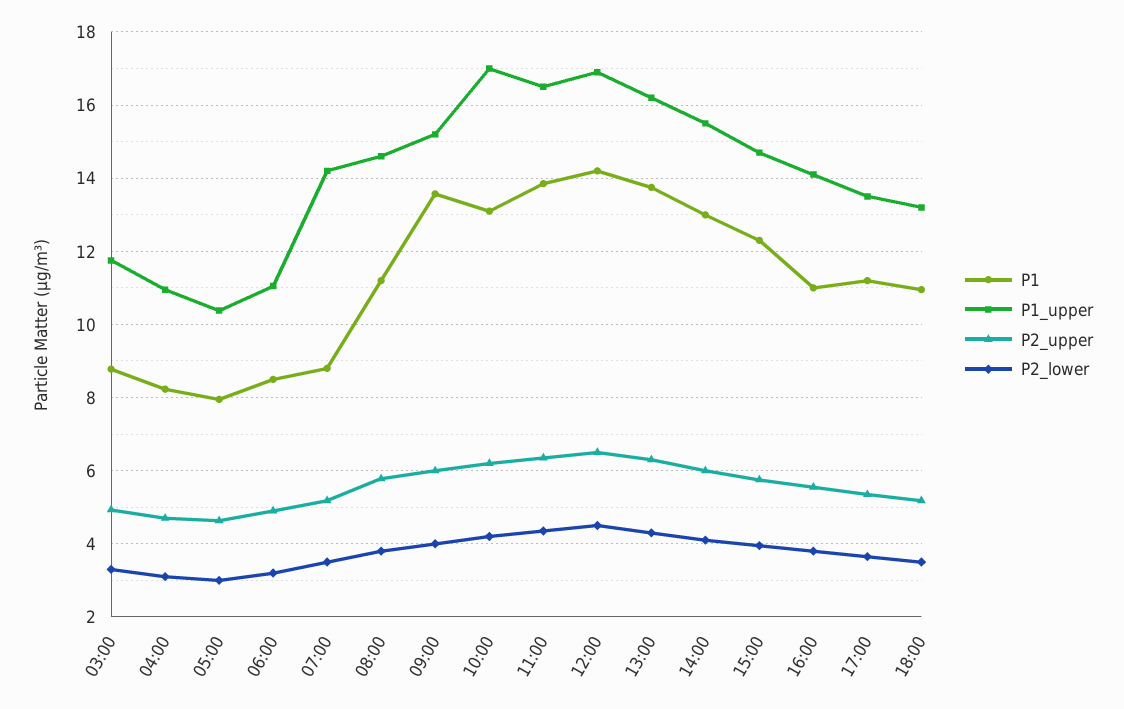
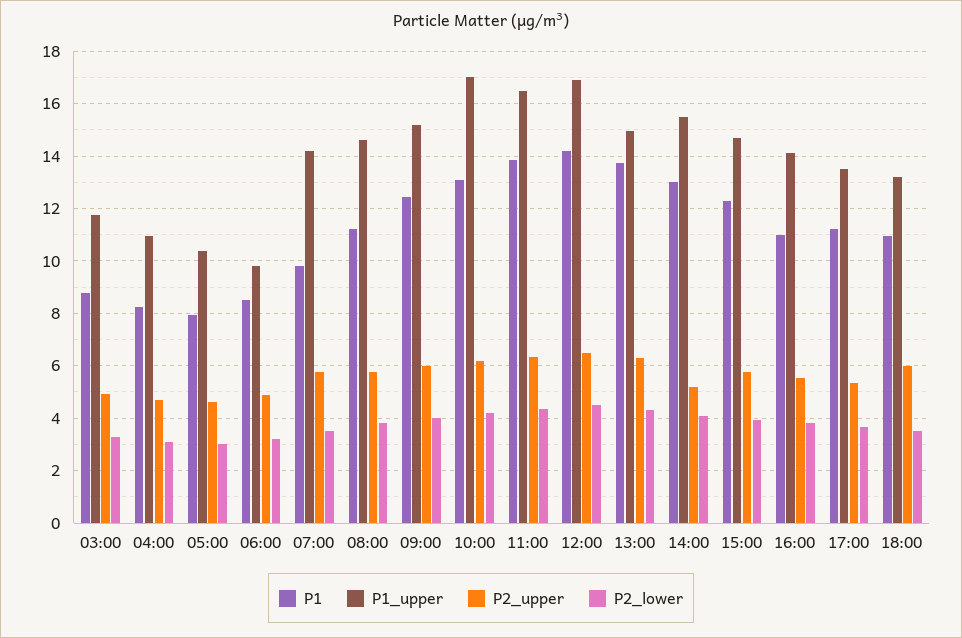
  {
    "P1": {
      "03:00": 8.8,
      "04:00": 8.2,
      "05:00": 8,
      "06:00": 8.6,
-     "07:00": 8.8,
+     "07:00": 9.75,
      "08:00": 11.2,
-     "09:00": 13.6,
+     "09:00": 12.5,
      "10:00": 13.2,
      "11:00": 13.8,
      "12:00": 14.2,
      "13:00": 13.8,
      "14:00": 13,
      "15:00": 12.4,
      "16:00": 11,
      "17:00": 11.2,
      "18:00": 11
    },
    "P1_upper": {
      "03:00": 11.8,
      "04:00": 11,
      "05:00": 10.4,
-     "06:00": 11,
+     "06:00": 9.75,
      "07:00": 14.2,
      "08:00": 14.6,
      "09:00": 15.2,
      "10:00": 17,
      "11:00": 16.6,
      "12:00": 17,
-     "13:00": 16.2,
+     "13:00": 15,
      "14:00": 15.6,
      "15:00": 14.8,
      "16:00": 14.2,
      "17:00": 13.6,
      "18:00": 13.2
    },
    "P2_upper": {
      "03:00": 5,
      "04:00": 4.8,
      "05:00": 4.6,
      "06:00": 5,
-     "07:00": 5.2,
+     "07:00": 5.75,
      "08:00": 5.8,
      "09:00": 6,
      "10:00": 6.2,
      "11:00": 6.4,
      "12:00": 6.6,
      "13:00": 6.4,
-     "14:00": 6,
+     "14:00": 5.25,
      "15:00": 5.8,
      "16:00": 5.6,
      "17:00": 5.4,
-     "18:00": 5.2
+     "18:00": 6
    },
    "P2_lower": {
      "03:00": 3.4,
      "04:00": 3.2,
      "05:00": 3,
      "06:00": 3.2,
      "07:00": 3.6,
      "08:00": 3.8,
      "09:00": 4,
      "10:00": 4.2,
      "11:00": 4.4,
      "12:00": 4.6,
      "13:00": 4.4,
      "14:00": 4.2,
      "15:00": 4,
      "16:00": 3.8,
      "17:00": 3.6,
      "18:00": 3.6
    }
  }

